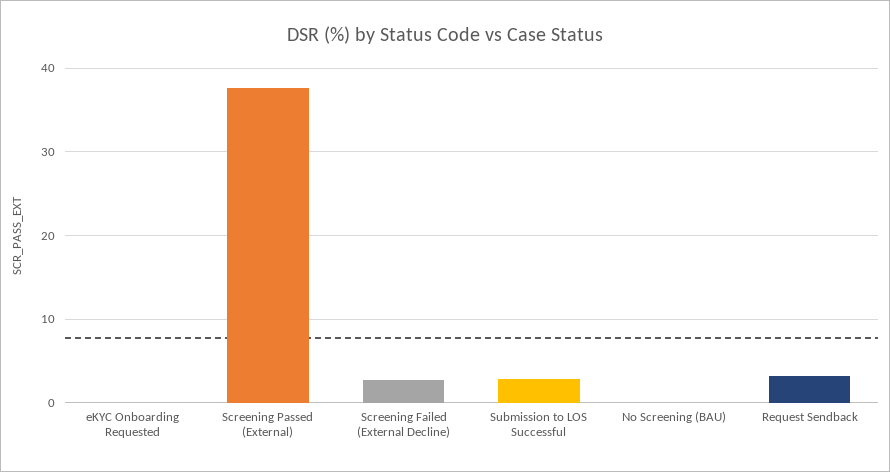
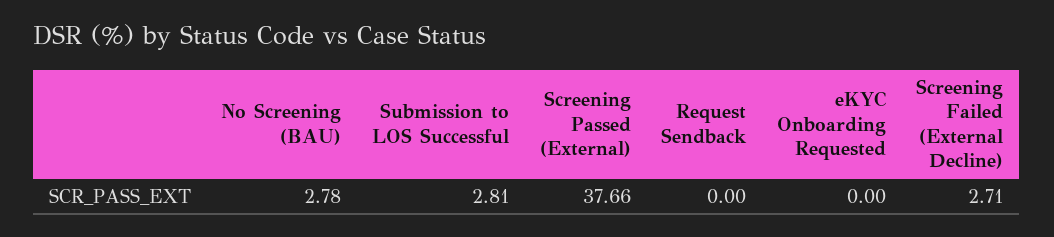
  {
    "eKYC Onboarding Requested": 0,
    "Screening Passed (External)": 37.66,
    "Screening Failed (External Decline)": 2.71,
    "Submission to LOS Successful": 2.81,
-   "No Screening (BAU)": 0,
+   "No Screening (BAU)": 2.78,
-   "Request Sendback": 3
+   "Request Sendback": 0
  }

